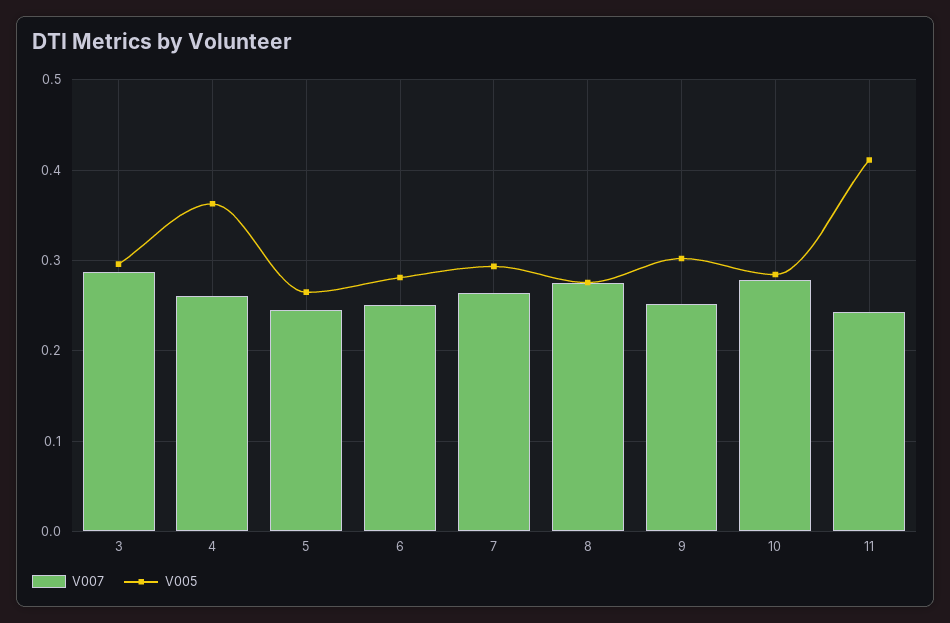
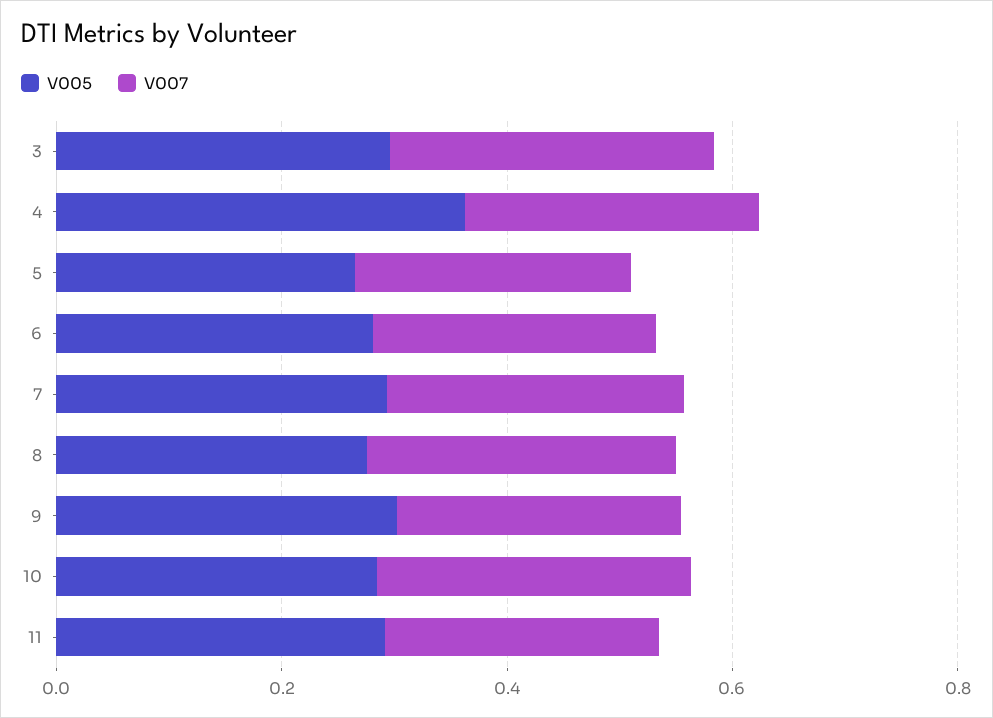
  {
    "V007": {
      "3": 0.29,
      "4": 0.26,
      "5": 0.25,
      "6": 0.25,
      "7": 0.26,
      "8": 0.27,
      "9": 0.25,
      "10": 0.28,
      "11": 0.24
    },
    "V005": {
      "3": 0.3,
      "4": 0.36,
      "5": 0.27,
      "6": 0.28,
      "7": 0.29,
      "8": 0.28,
      "9": 0.3,
      "10": 0.28,
-     "11": 0.41
+     "11": 0.3
    }
  }

